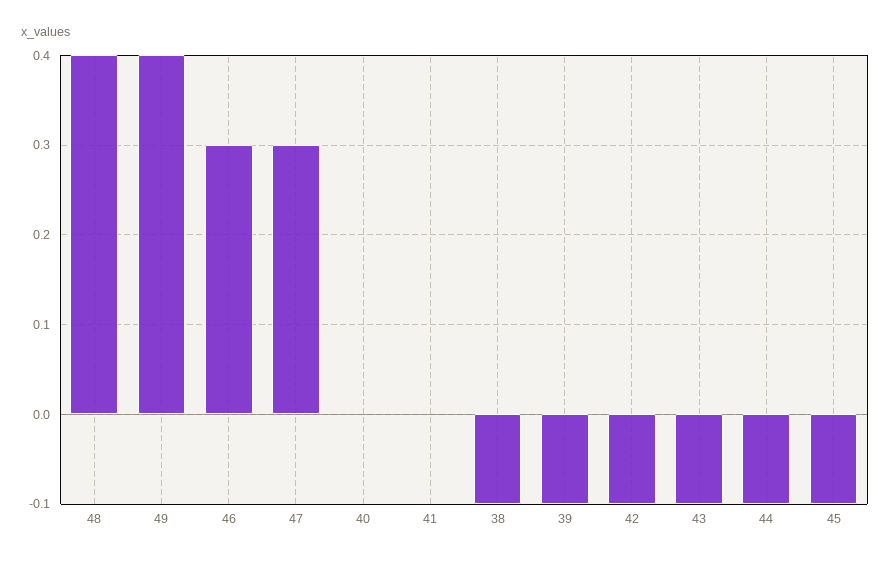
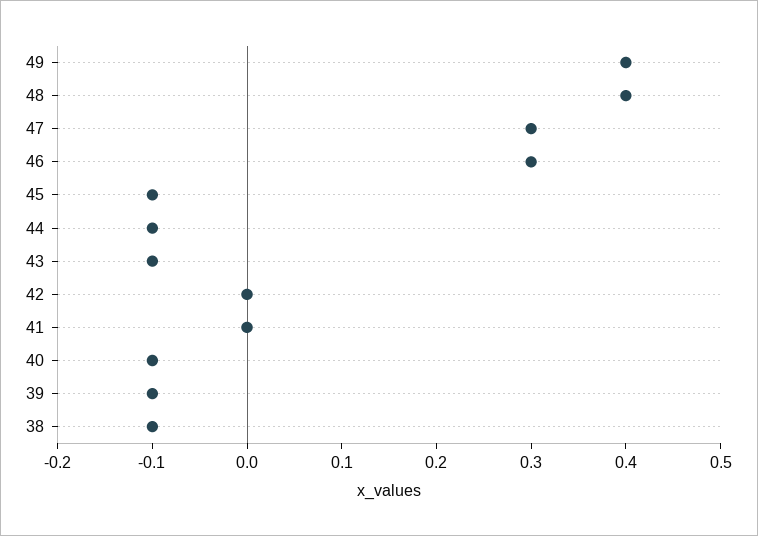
  {
    "48": 0.4,
    "49": 0.4,
    "46": 0.3,
    "47": 0.3,
-   "40": 0,
+   "40": -0.1,
    "41": 0,
    "38": -0.1,
    "39": -0.1,
-   "42": -0.1,
+   "42": 0,
    "43": -0.1,
    "44": -0.1,
    "45": -0.1
  }

